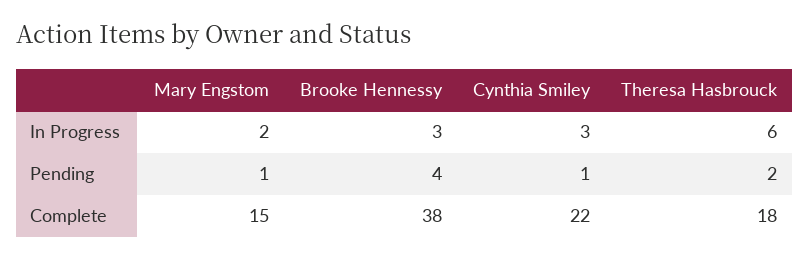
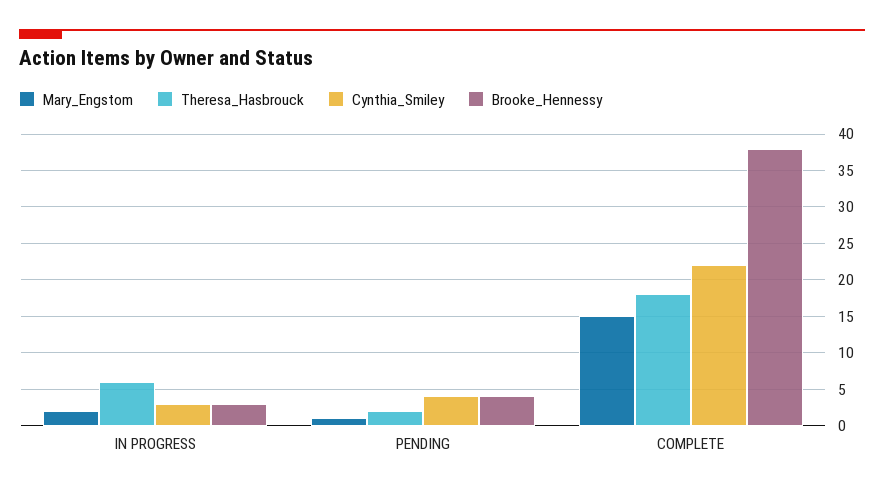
  {
    "Mary Engstom": {
      "In Progress": 2,
      "Pending": 1,
      "Complete": 15
    },
    "Brooke Hennessy": {
      "In Progress": 3,
      "Pending": 4,
      "Complete": 38
    },
    "Cynthia Smiley": {
      "In Progress": 3,
-     "Pending": 1,
+     "Pending": 4,
      "Complete": 22
    },
    "Theresa Hasbrouck": {
      "In Progress": 6,
      "Pending": 2,
      "Complete": 18
    }
  }

